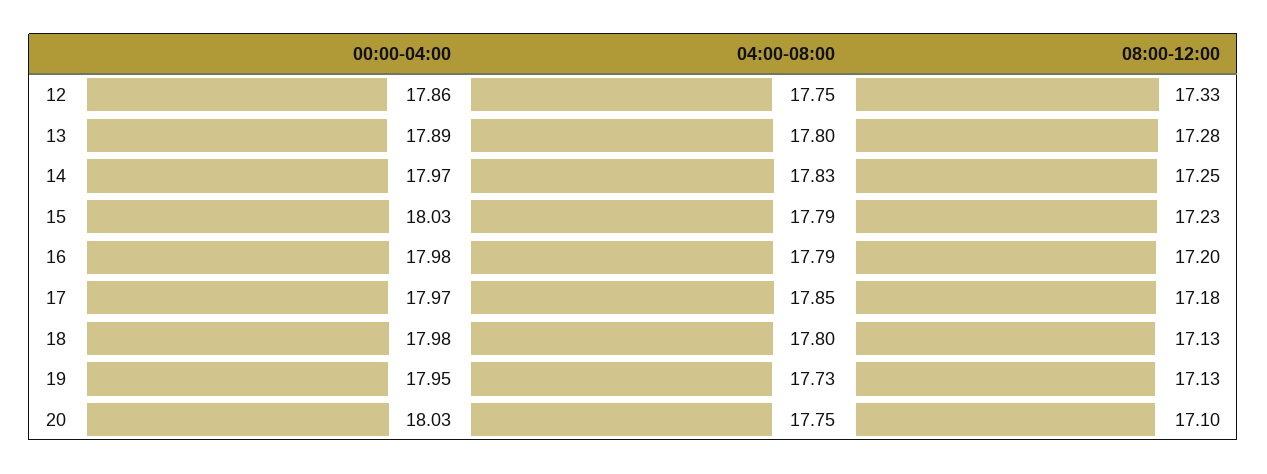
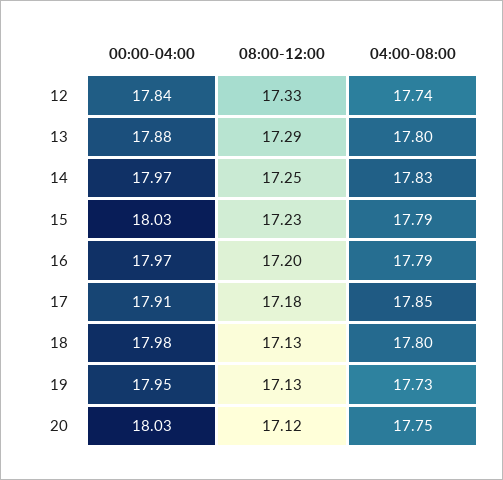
  {
    "00:00-04:00": {
-     "12": 17.86,
+     "12": 17.84,
-     "13": 17.89,
+     "13": 17.88,
      "14": 17.97,
      "15": 18.03,
-     "16": 17.98,
+     "16": 17.97,
-     "17": 17.97,
+     "17": 17.91,
      "18": 17.98,
      "19": 17.95,
      "20": 18.03
    },
    "04:00-08:00": {
-     "12": 17.75,
+     "12": 17.74,
      "13": 17.8,
      "14": 17.83,
      "15": 17.79,
      "16": 17.79,
      "17": 17.85,
      "18": 17.8,
      "19": 17.73,
      "20": 17.75
    },
    "08:00-12:00": {
      "12": 17.33,
-     "13": 17.28,
+     "13": 17.29,
      "14": 17.25,
      "15": 17.23,
      "16": 17.2,
      "17": 17.18,
      "18": 17.13,
      "19": 17.13,
-     "20": 17.1
+     "20": 17.12
    }
  }

